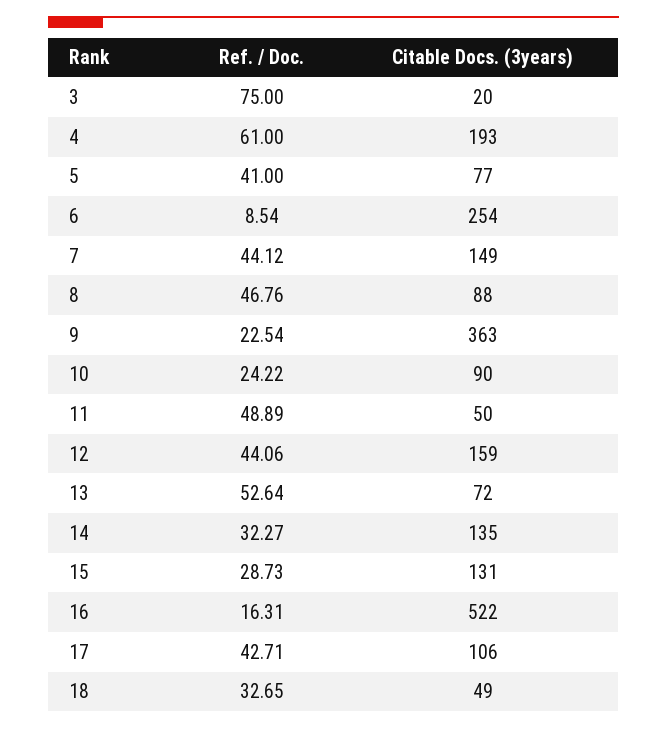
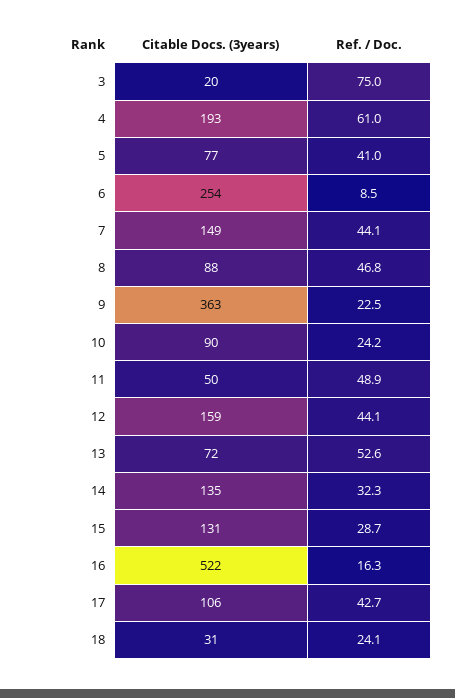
  {
    "Ref. / Doc.": {
      "3": 75,
      "4": 61,
      "5": 41,
      "6": 8.54,
      "7": 44.12,
      "8": 46.76,
      "9": 22.54,
      "10": 24.22,
      "11": 48.89,
      "12": 44.06,
      "13": 52.64,
      "14": 32.27,
      "15": 28.73,
      "16": 16.31,
      "17": 42.71,
-     "18": 32.65
+     "18": 24.1
    },
    "Citable Docs. (3years)": {
      "3": 20,
      "4": 193,
      "5": 77,
      "6": 254,
      "7": 149,
      "8": 88,
      "9": 363,
      "10": 90,
      "11": 50,
      "12": 159,
      "13": 72,
      "14": 135,
      "15": 131,
      "16": 522,
      "17": 106,
-     "18": 49
+     "18": 31
    }
  }

